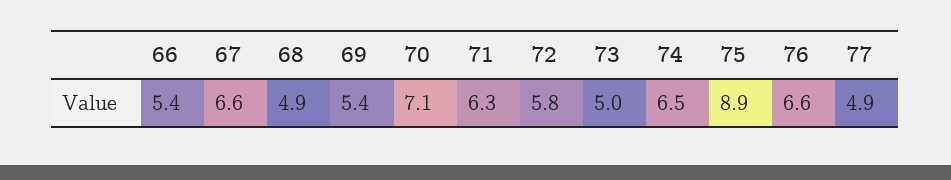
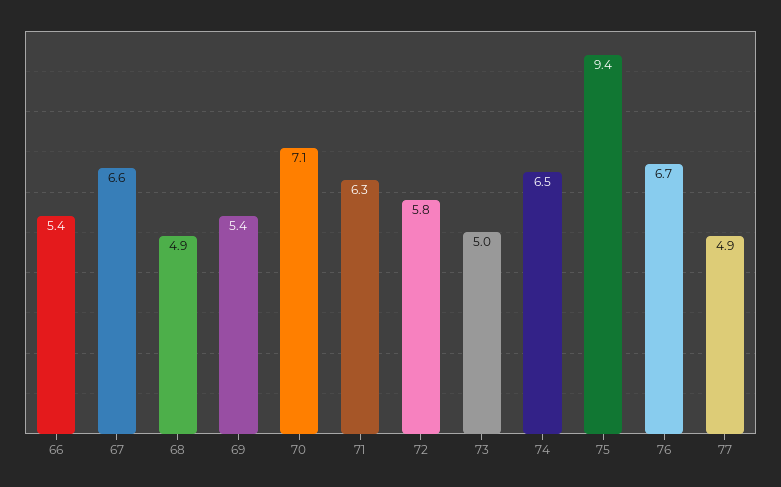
  {
    "66": 5.4,
    "67": 6.6,
    "68": 4.9,
    "69": 5.4,
    "70": 7.1,
    "71": 6.3,
    "72": 5.8,
    "73": 5,
    "74": 6.5,
-   "75": 8.9,
+   "75": 9.4,
-   "76": 6.6,
+   "76": 6.7,
    "77": 4.9
  }

